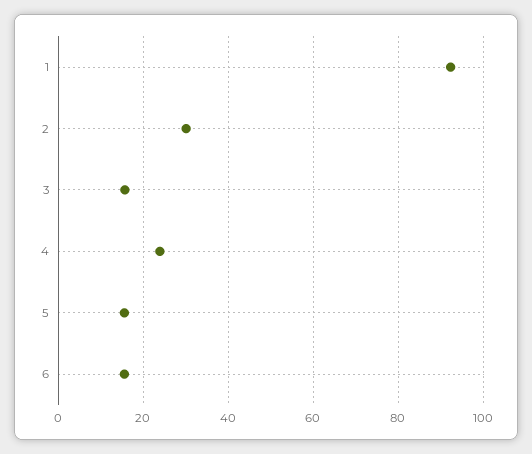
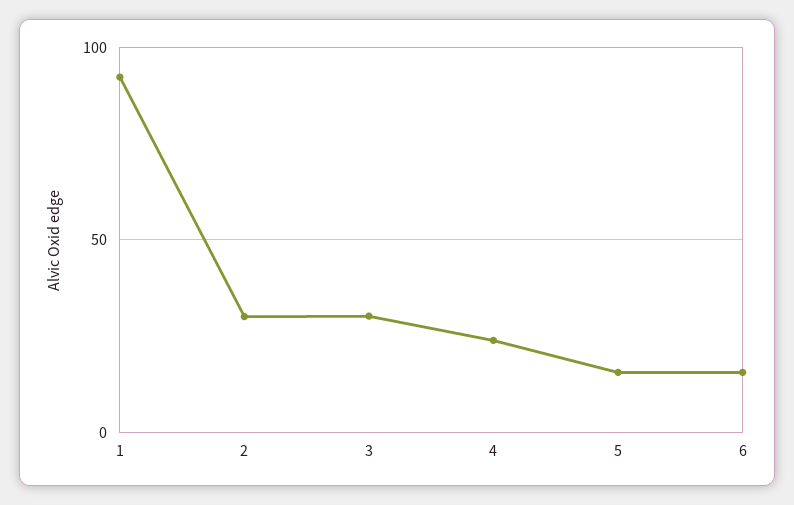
  {
    "1": 92,
    "2": 30,
-   "3": 16,
+   "3": 30,
    "4": 24,
    "5": 16,
    "6": 16
  }

